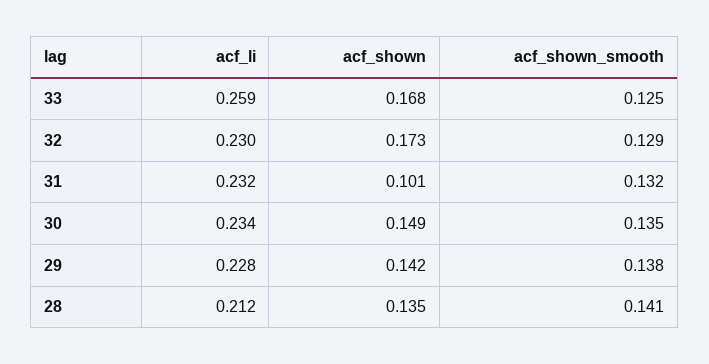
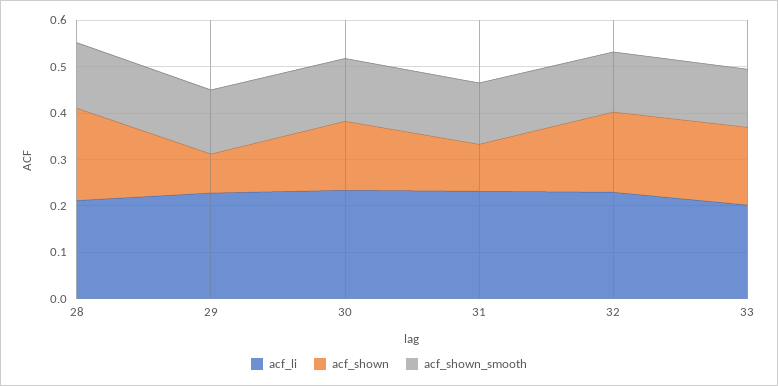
  {
    "acf_li": {
-     "33": 0.259,
+     "33": 0.2,
      "32": 0.23,
      "31": 0.232,
      "30": 0.234,
      "29": 0.228,
      "28": 0.212
    },
    "acf_shown": {
      "33": 0.168,
      "32": 0.173,
      "31": 0.101,
      "30": 0.149,
-     "29": 0.142,
+     "29": 0.08,
-     "28": 0.135
+     "28": 0.2
    },
    "acf_shown_smooth": {
      "33": 0.125,
      "32": 0.129,
      "31": 0.132,
      "30": 0.135,
      "29": 0.138,
      "28": 0.141
    }
  }

